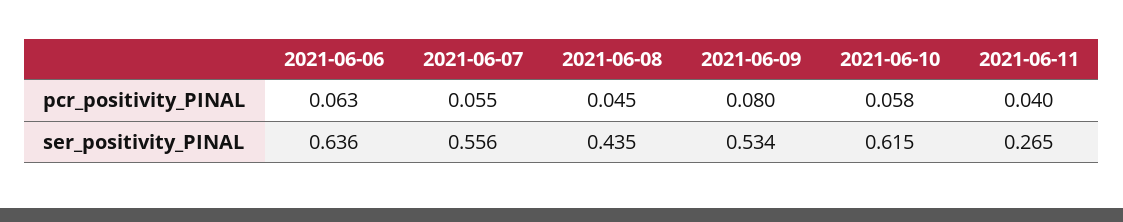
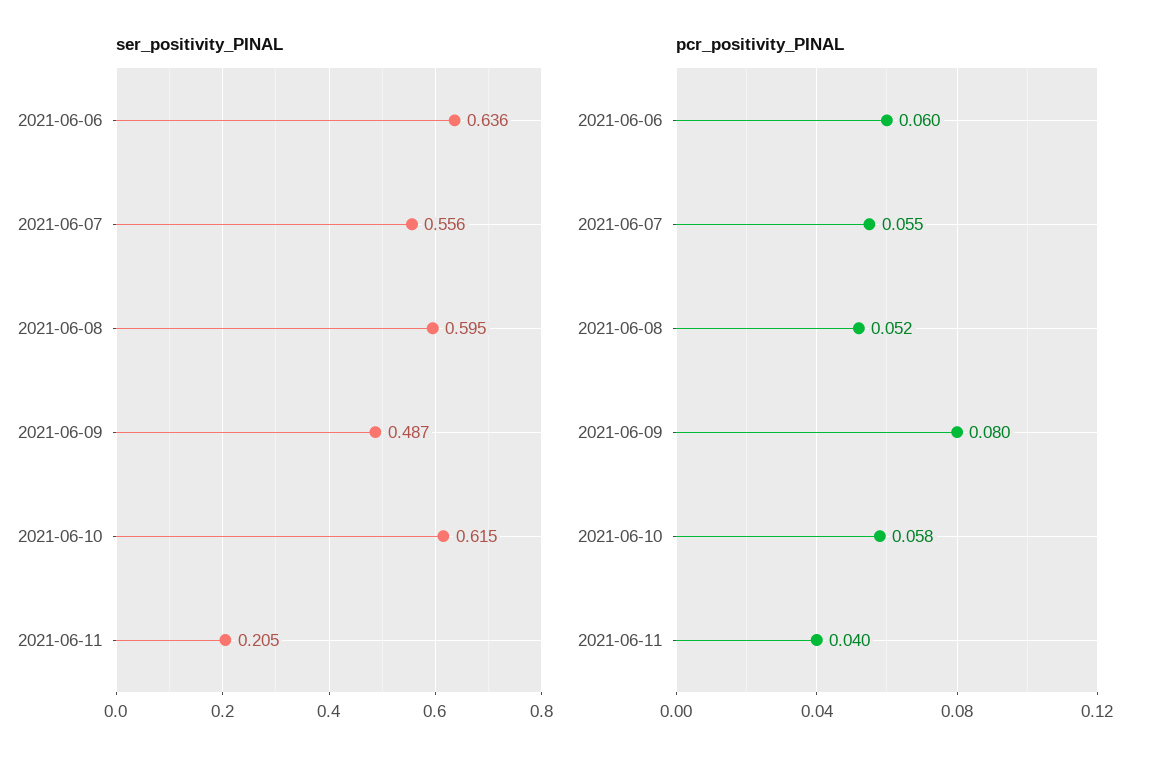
  {
    "pcr_positivity_PINAL": {
-     "2021-06-06": 0.063,
+     "2021-06-06": 0.06,
      "2021-06-07": 0.055,
-     "2021-06-08": 0.045,
+     "2021-06-08": 0.052,
      "2021-06-09": 0.08,
      "2021-06-10": 0.058,
      "2021-06-11": 0.04
    },
    "ser_positivity_PINAL": {
      "2021-06-06": 0.636,
      "2021-06-07": 0.556,
-     "2021-06-08": 0.435,
+     "2021-06-08": 0.595,
-     "2021-06-09": 0.534,
+     "2021-06-09": 0.487,
      "2021-06-10": 0.615,
-     "2021-06-11": 0.265
+     "2021-06-11": 0.205
    }
  }

